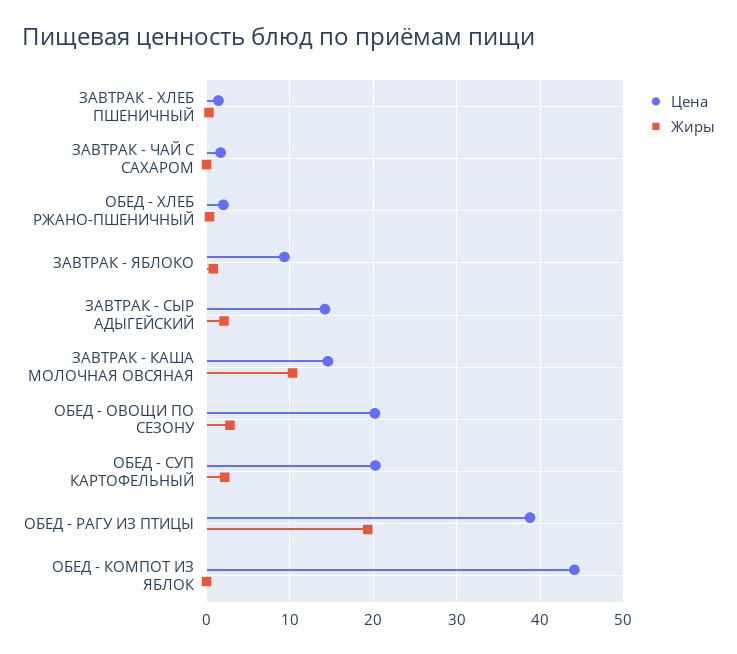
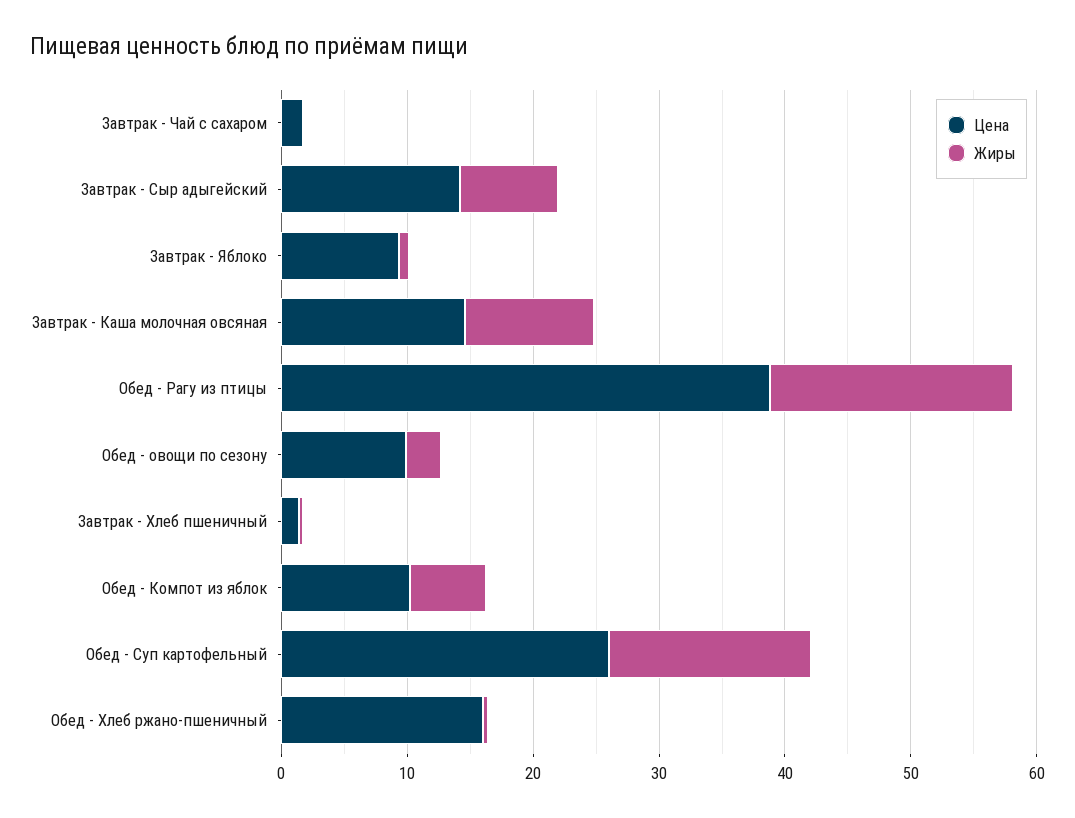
  {
    "Цена": {
      "ЗАВТРАК - ХЛЕБ ПШЕНИЧНЫЙ": 1,
      "ЗАВТРАК - ЧАЙ С САХАРОМ": 2,
-     "ОБЕД - ХЛЕБ РЖАНО-ПШЕНИЧНЫЙ": 2,
+     "ОБЕД - ХЛЕБ РЖАНО-ПШЕНИЧНЫЙ": 16,
      "ЗАВТРАК - ЯБЛОКО": 9,
      "ЗАВТРАК - СЫР АДЫГЕЙСКИЙ": 14,
      "ЗАВТРАК - КАША МОЛОЧНАЯ ОВСЯНАЯ": 15,
-     "ОБЕД - ОВОЩИ ПО СЕЗОНУ": 20,
+     "ОБЕД - ОВОЩИ ПО СЕЗОНУ": 10,
-     "ОБЕД - СУП КАРТОФЕЛЬНЫЙ": 20,
+     "ОБЕД - СУП КАРТОФЕЛЬНЫЙ": 26,
      "ОБЕД - РАГУ ИЗ ПТИЦЫ": 39,
-     "ОБЕД - КОМПОТ ИЗ ЯБЛОК": 44
+     "ОБЕД - КОМПОТ ИЗ ЯБЛОК": 10
    },
    "Жиры": {
      "ЗАВТРАК - ХЛЕБ ПШЕНИЧНЫЙ": 0,
      "ЗАВТРАК - ЧАЙ С САХАРОМ": 0,
      "ОБЕД - ХЛЕБ РЖАНО-ПШЕНИЧНЫЙ": 0,
      "ЗАВТРАК - ЯБЛОКО": 1,
-     "ЗАВТРАК - СЫР АДЫГЕЙСКИЙ": 2,
+     "ЗАВТРАК - СЫР АДЫГЕЙСКИЙ": 8,
      "ЗАВТРАК - КАША МОЛОЧНАЯ ОВСЯНАЯ": 10,
      "ОБЕД - ОВОЩИ ПО СЕЗОНУ": 3,
-     "ОБЕД - СУП КАРТОФЕЛЬНЫЙ": 2,
+     "ОБЕД - СУП КАРТОФЕЛЬНЫЙ": 16,
      "ОБЕД - РАГУ ИЗ ПТИЦЫ": 19,
-     "ОБЕД - КОМПОТ ИЗ ЯБЛОК": 0
+     "ОБЕД - КОМПОТ ИЗ ЯБЛОК": 6
    }
  }

